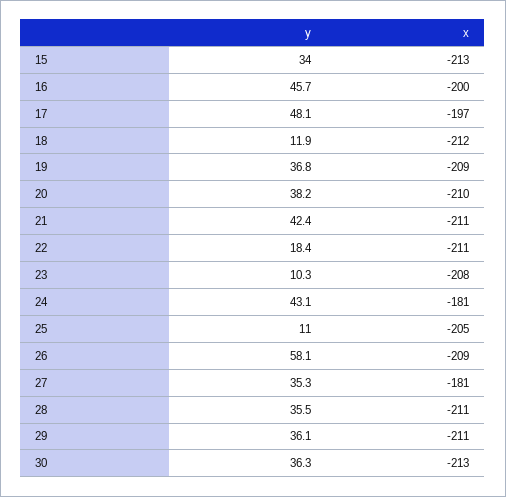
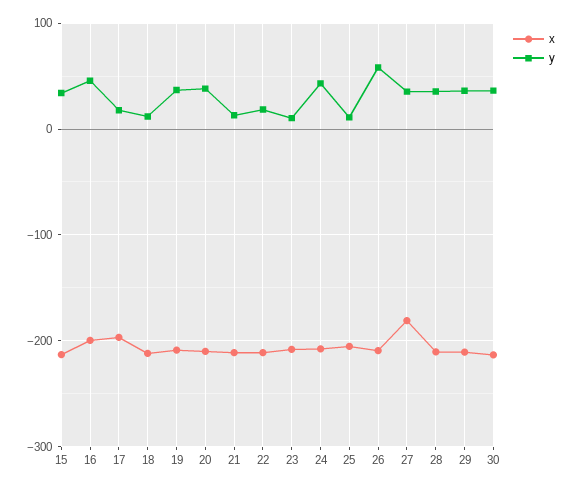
  {
    "y": {
      "15": 34,
      "16": 45.7,
-     "17": 48.1,
+     "17": 20,
      "18": 11.9,
      "19": 36.8,
      "20": 38.2,
-     "21": 42.4,
+     "21": 10,
      "22": 18.4,
      "23": 10.3,
      "24": 43.1,
      "25": 11,
      "26": 58.1,
      "27": 35.3,
      "28": 35.5,
      "29": 36.1,
      "30": 36.3
    },
    "x": {
      "15": -213,
      "16": -200,
      "17": -197,
      "18": -212,
      "19": -209,
      "20": -210,
      "21": -211,
      "22": -211,
      "23": -208,
-     "24": -181,
+     "24": -210,
      "25": -205,
      "26": -209,
      "27": -181,
      "28": -211,
      "29": -211,
      "30": -213
    }
  }

